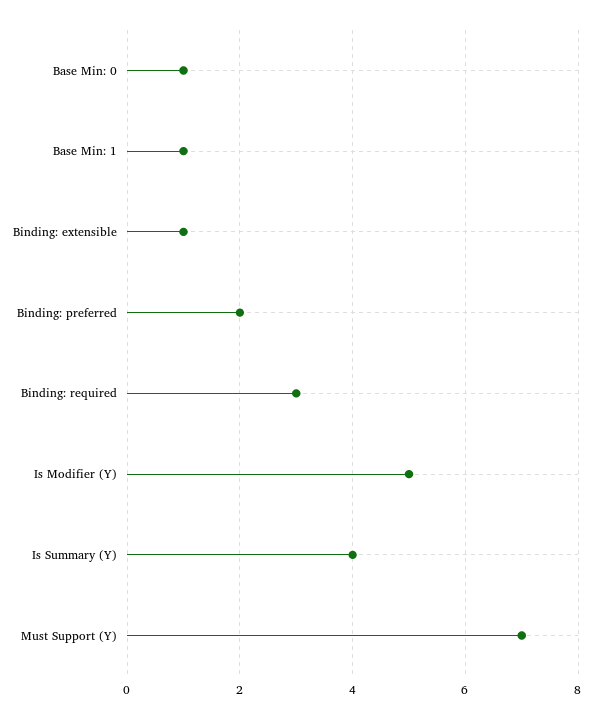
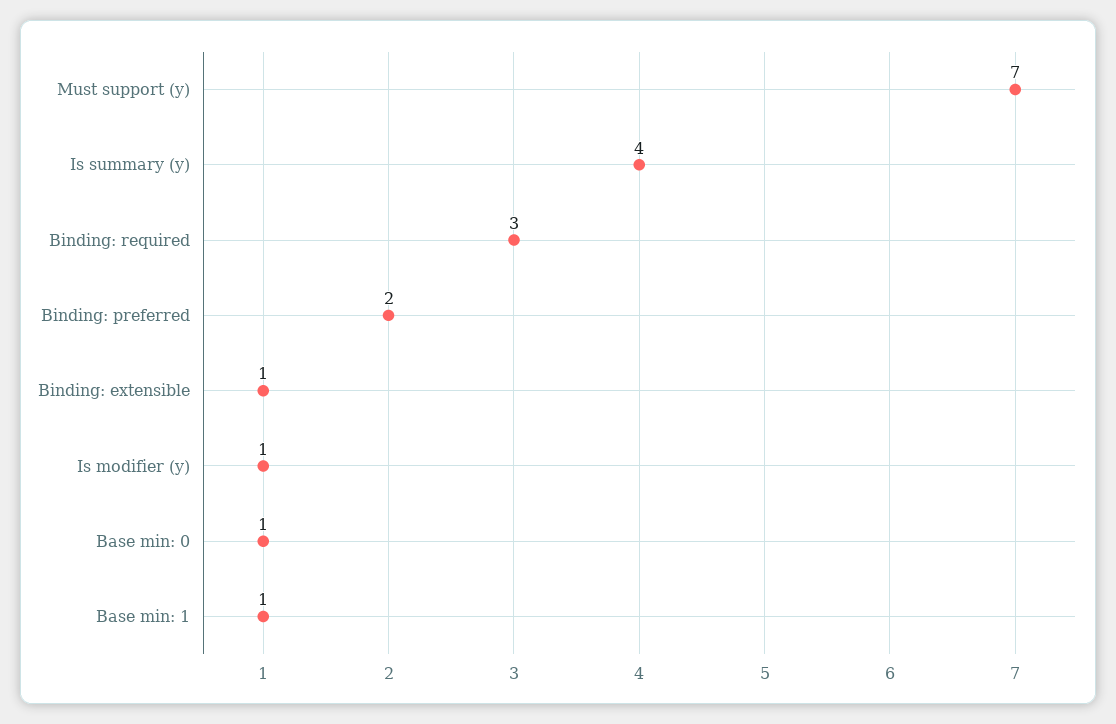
  {
    "Base Min: 0": 1,
    "Base Min: 1": 1,
    "Binding: extensible": 1,
    "Binding: preferred": 2,
    "Binding: required": 3,
-   "Is Modifier (Y)": 5,
+   "Is Modifier (Y)": 1,
    "Is Summary (Y)": 4,
    "Must Support (Y)": 7
  }

